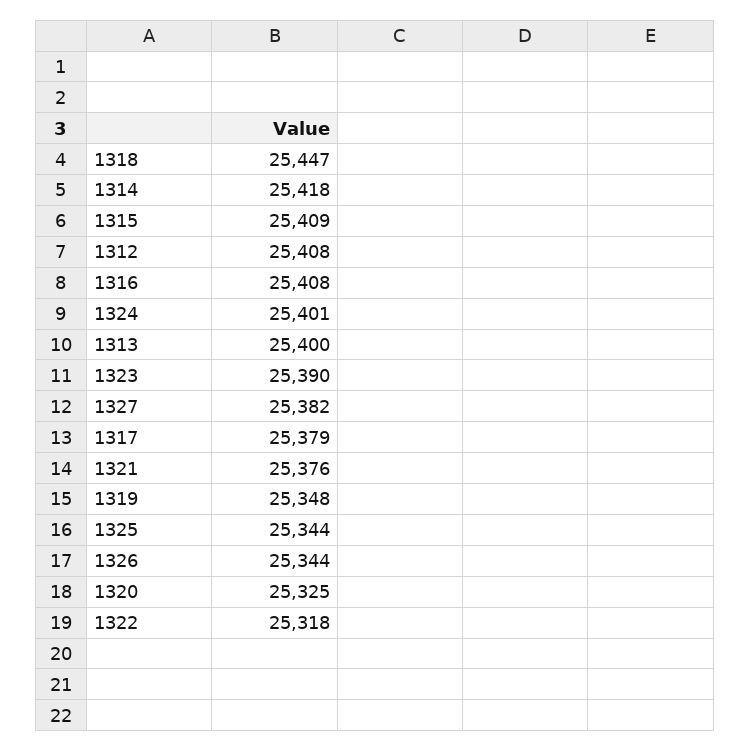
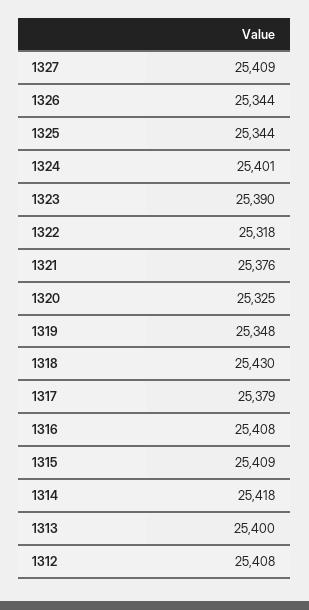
  {
-   "1318": 25447,
+   "1318": 25430,
    "1314": 25418,
    "1315": 25409,
    "1312": 25408,
    "1316": 25408,
    "1324": 25401,
    "1313": 25400,
    "1323": 25390,
-   "1327": 25382,
+   "1327": 25409,
    "1317": 25379,
    "1321": 25376,
    "1319": 25348,
    "1325": 25344,
    "1326": 25344,
    "1320": 25325,
    "1322": 25318
  }

